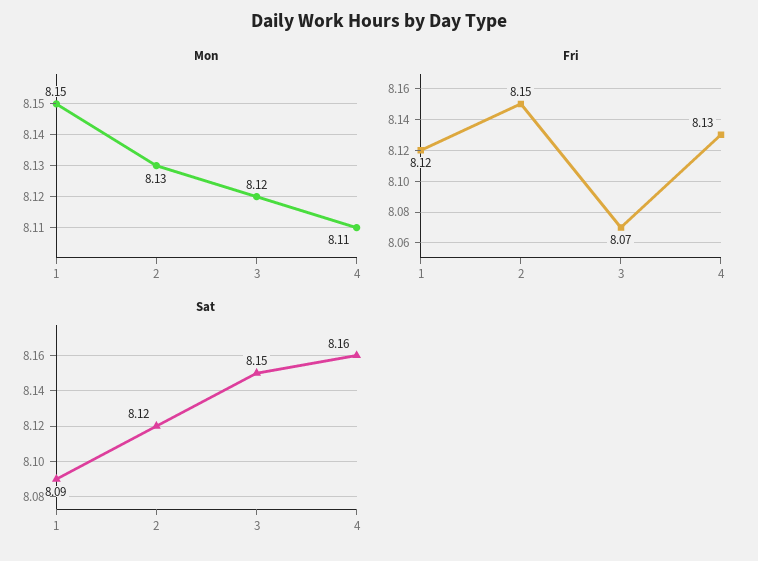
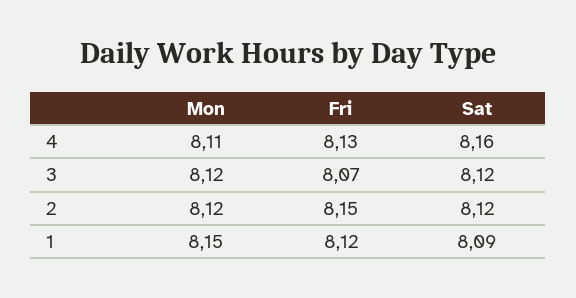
  {
    "Mon": {
      "1": 8.15,
-     "2": 8.13,
+     "2": 8.12,
      "3": 8.12,
      "4": 8.11
    },
    "Fri": {
      "1": 8.12,
      "2": 8.15,
      "3": 8.07,
      "4": 8.13
    },
    "Sat": {
      "1": 8.09,
      "2": 8.12,
-     "3": 8.15,
+     "3": 8.12,
      "4": 8.16
    }
  }

